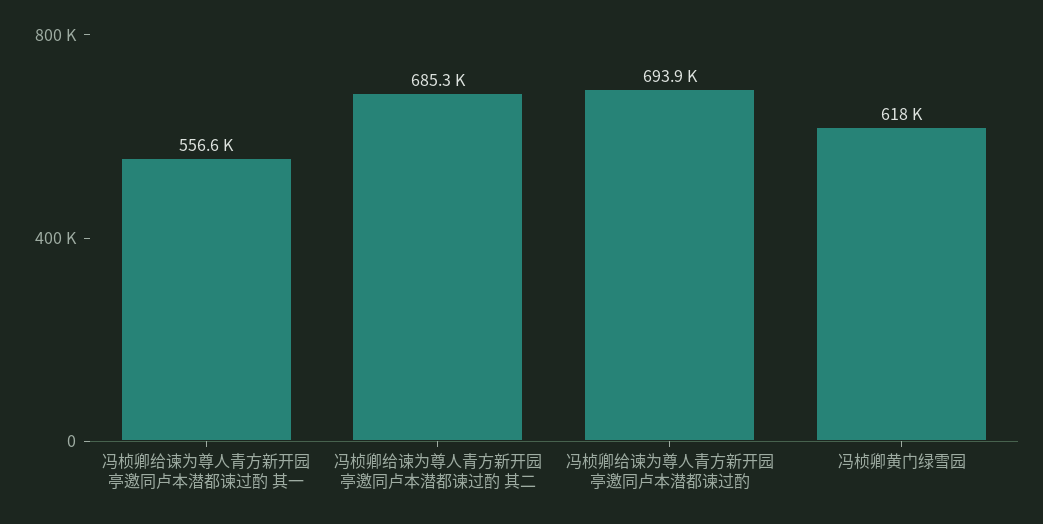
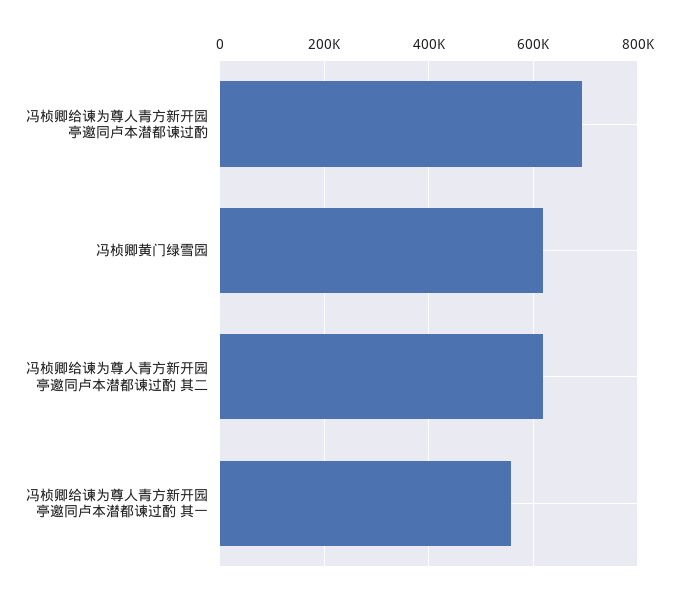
  {
    "冯桢卿给谏为尊人青方新开园亭邀同卢本潜都谏过酌 其一": 556600,
-   "冯桢卿给谏为尊人青方新开园亭邀同卢本潜都谏过酌 其二": 685300,
+   "冯桢卿给谏为尊人青方新开园亭邀同卢本潜都谏过酌 其二": 620000,
    "冯桢卿给谏为尊人青方新开园亭邀同卢本潜都谏过酌": 693900,
    "冯桢卿黄门绿雪园": 618000
  }

